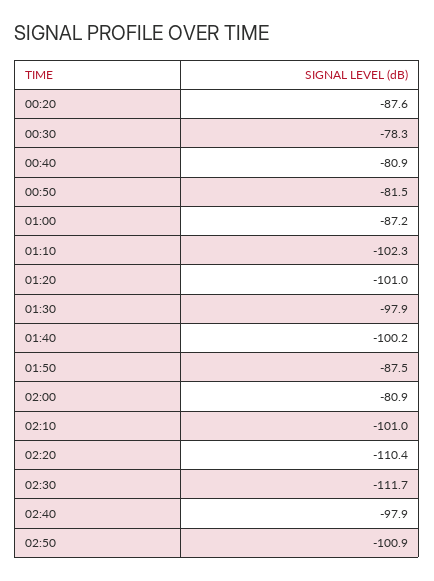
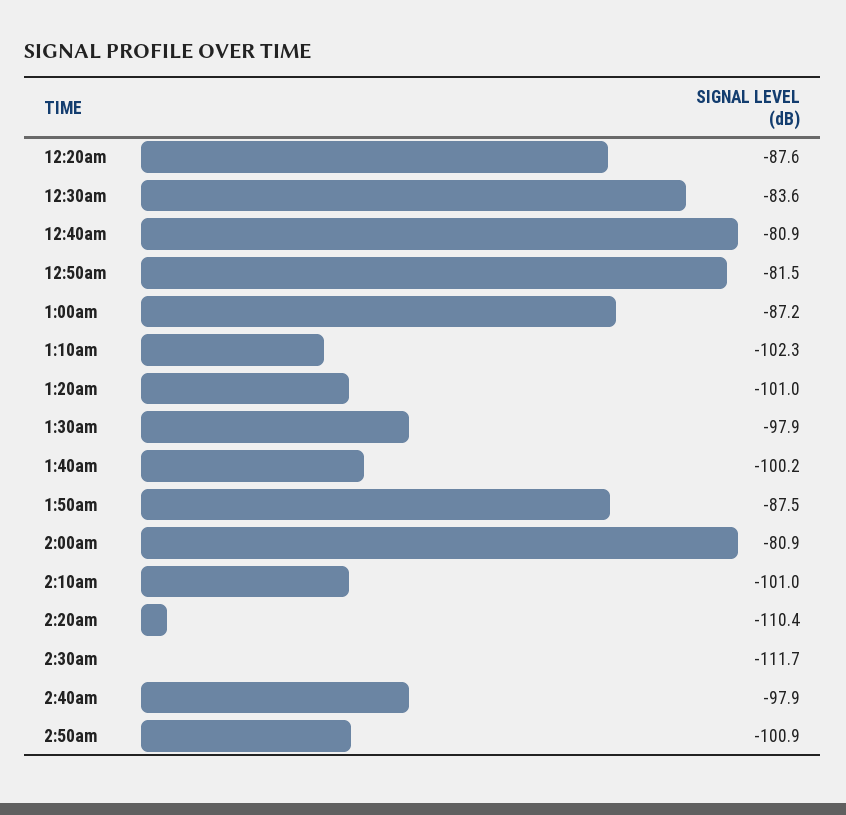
  {
    "00:20": -87.6,
-   "00:30": -78.3,
+   "00:30": -83.6,
    "00:40": -80.9,
    "00:50": -81.5,
    "01:00": -87.2,
    "01:10": -102.3,
    "01:20": -101,
    "01:30": -97.9,
    "01:40": -100.2,
    "01:50": -87.5,
    "02:00": -80.9,
    "02:10": -101,
    "02:20": -110.4,
    "02:30": -111.7,
    "02:40": -97.9,
    "02:50": -100.9
  }

